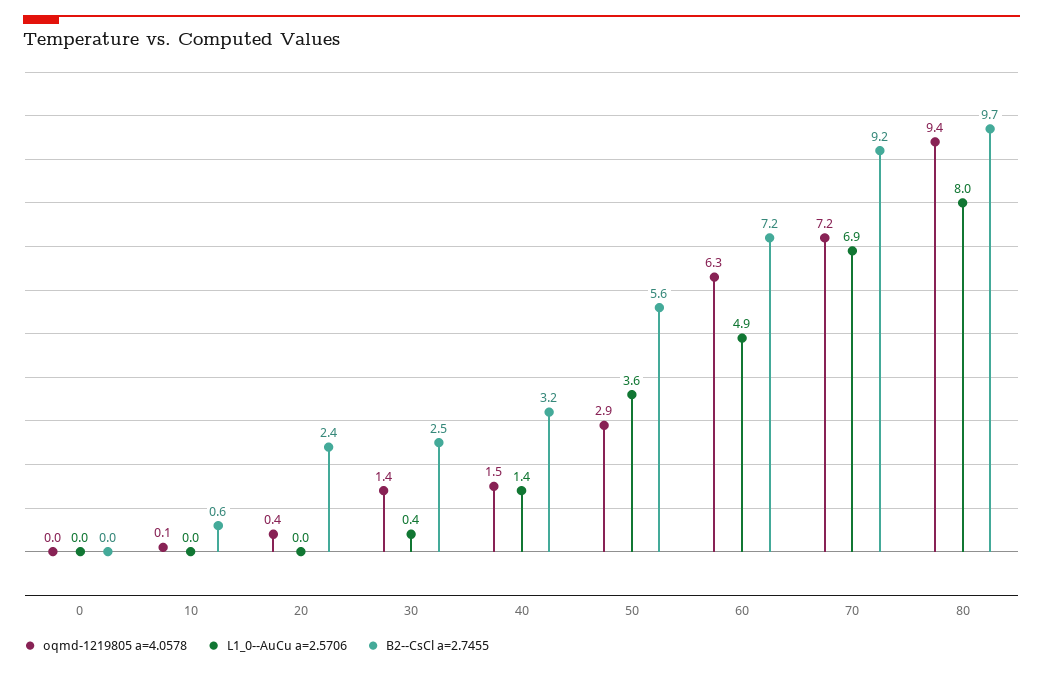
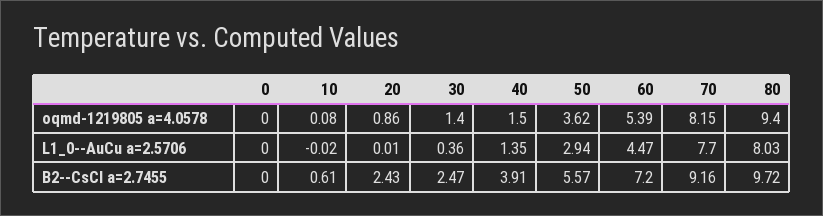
  {
    "oqmd-1219805 a=4.0578": {
      "0": 0,
      "10": 0.08,
-     "20": 0.4,
+     "20": 0.86,
      "30": 1.4,
      "40": 1.5,
-     "50": 2.9,
+     "50": 3.62,
-     "60": 6.3,
+     "60": 5.39,
-     "70": 7.2,
+     "70": 8.15,
      "80": 9.4
    },
    "L1_0--AuCu a=2.5706": {
      "0": 0,
      "10": -0.02,
      "20": 0.01,
      "30": 0.36,
      "40": 1.35,
-     "50": 3.6,
+     "50": 2.94,
-     "60": 4.9,
+     "60": 4.47,
-     "70": 6.9,
+     "70": 7.7,
      "80": 8.03
    },
    "B2--CsCl a=2.7455": {
      "0": 0,
      "10": 0.61,
      "20": 2.43,
      "30": 2.47,
-     "40": 3.2,
+     "40": 3.91,
      "50": 5.57,
      "60": 7.2,
      "70": 9.16,
      "80": 9.72
    }
  }

